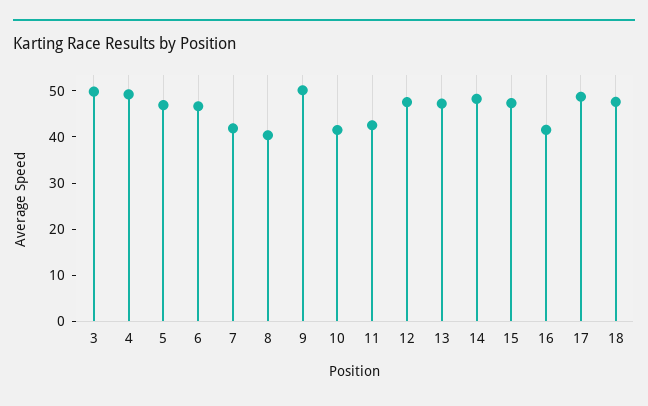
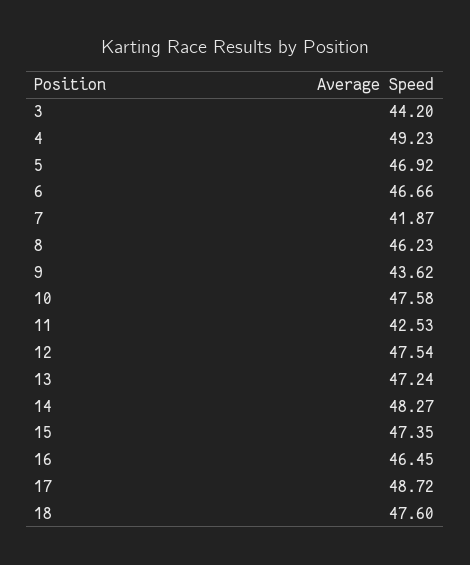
  {
-   "3": 50,
+   "3": 44.2,
    "4": 49.23,
    "5": 46.92,
    "6": 46.66,
    "7": 41.87,
-   "8": 40,
+   "8": 46.23,
-   "9": 50,
+   "9": 43.62,
-   "10": 42,
+   "10": 47.58,
    "11": 42.53,
    "12": 47.54,
    "13": 47.24,
    "14": 48.27,
    "15": 47.35,
-   "16": 42,
+   "16": 46.45,
    "17": 48.72,
    "18": 47.6
  }

